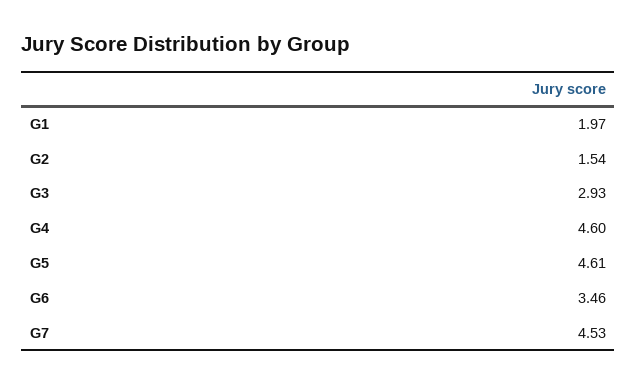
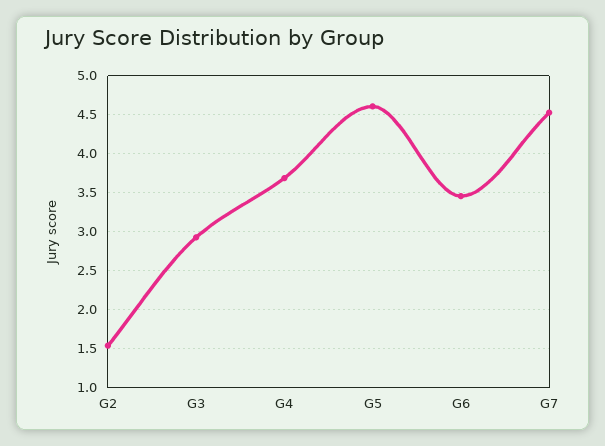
  {
-   "G1": 1.97,
    "G2": 1.54,
    "G3": 2.93,
-   "G4": 4.6,
+   "G4": 3.7,
    "G5": 4.61,
    "G6": 3.46,
    "G7": 4.53
  }

